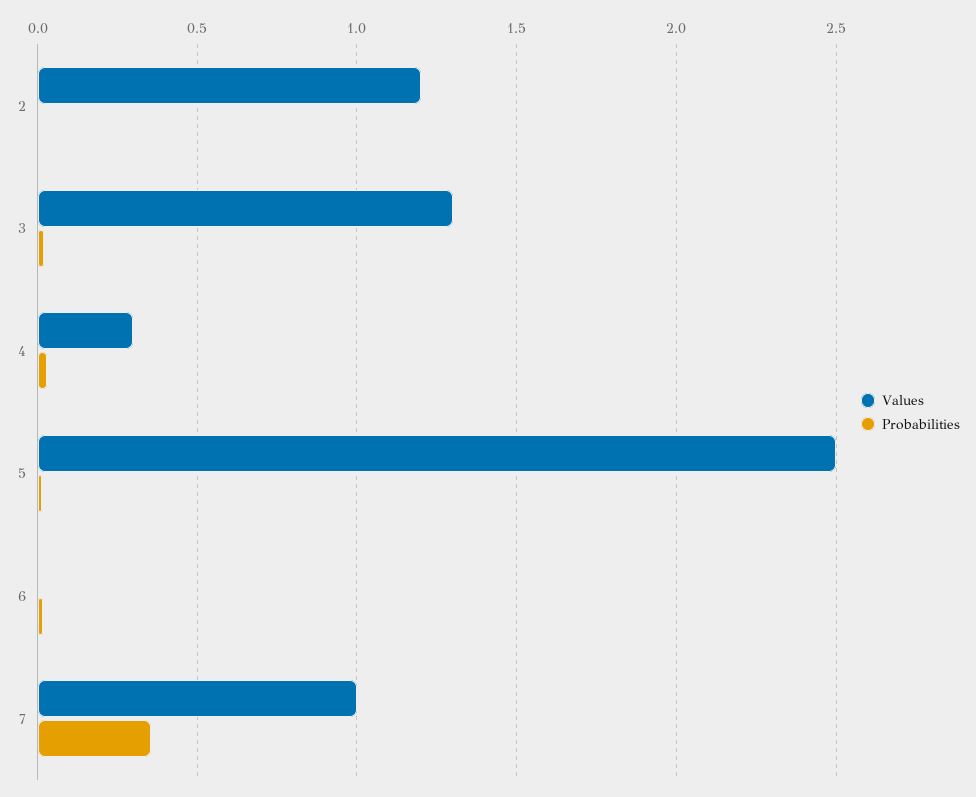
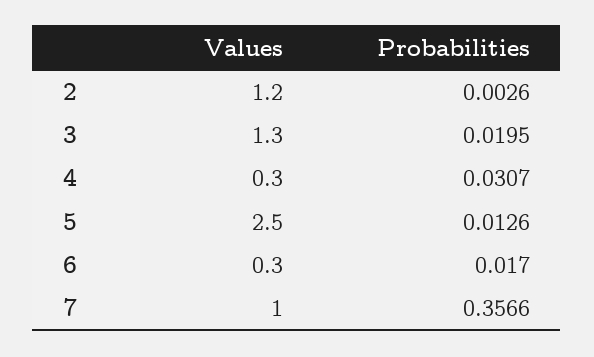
  {
    "Values": {
      "2": 1.2,
      "3": 1.3,
      "4": 0.3,
      "5": 2.5,
-     "6": 0,
+     "6": 0.3,
      "7": 1
    },
    "Probabilities": {
      "2": 0.0026,
      "3": 0.0195,
      "4": 0.0307,
      "5": 0.0126,
      "6": 0.017,
      "7": 0.3566
    }
  }

